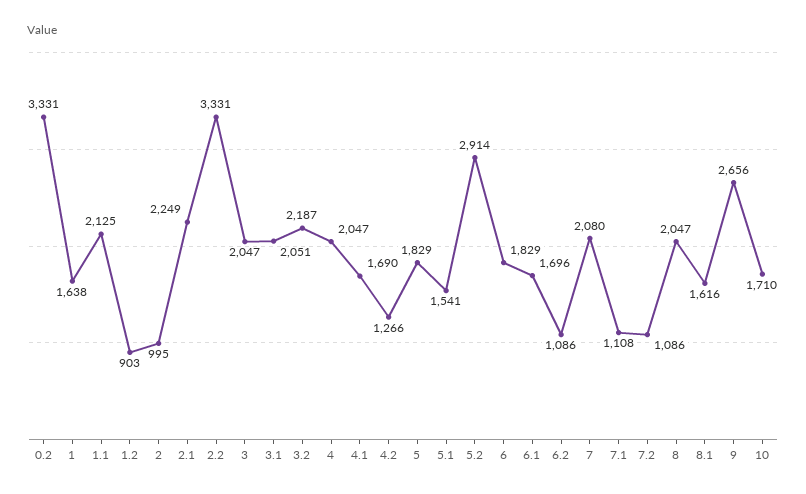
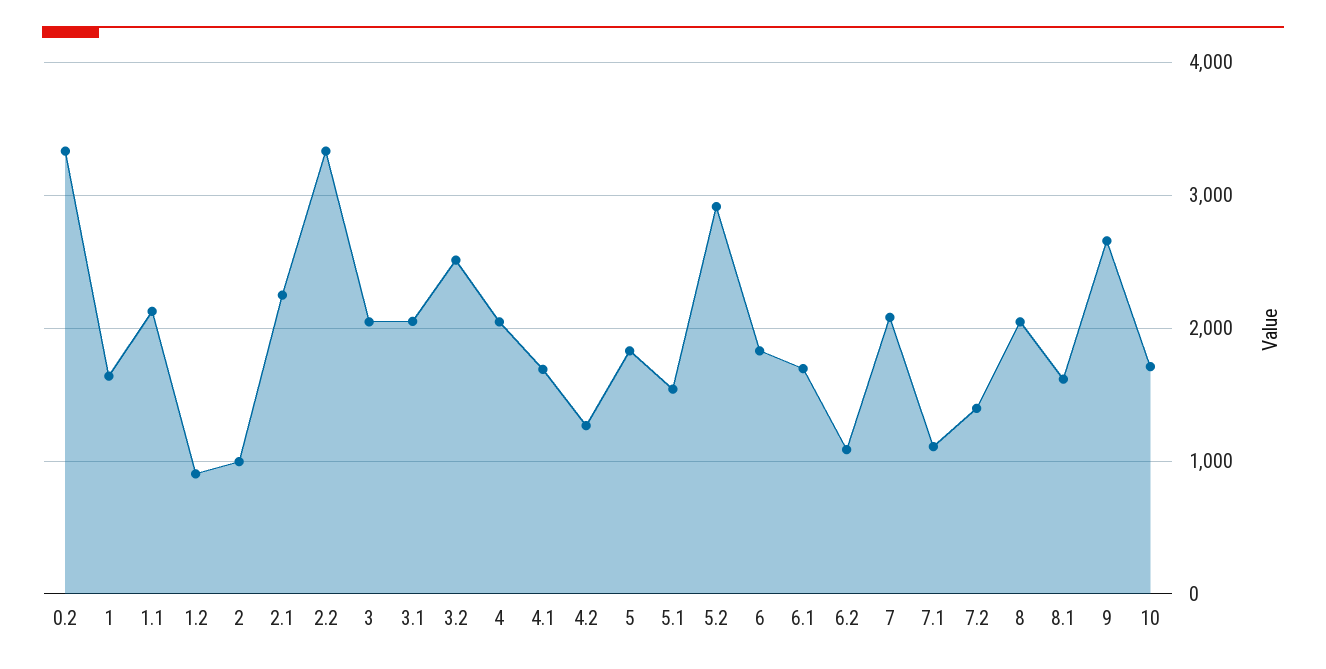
  {
    "0.2": 3331,
    "1": 1638,
    "1.1": 2125,
    "1.2": 903,
    "2": 995,
    "2.1": 2249,
    "2.2": 3331,
    "3": 2047,
    "3.1": 2051,
-   "3.2": 2187,
+   "3.2": 2500,
    "4": 2047,
    "4.1": 1690,
    "4.2": 1266,
    "5": 1829,
    "5.1": 1541,
    "5.2": 2914,
    "6": 1829,
    "6.1": 1696,
    "6.2": 1086,
    "7": 2080,
    "7.1": 1108,
-   "7.2": 1086,
+   "7.2": 1400,
    "8": 2047,
    "8.1": 1616,
    "9": 2656,
    "10": 1710
  }

